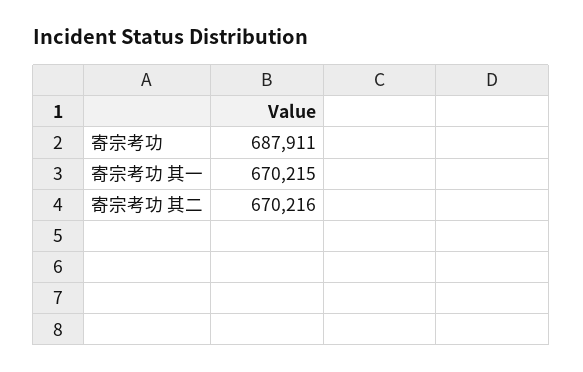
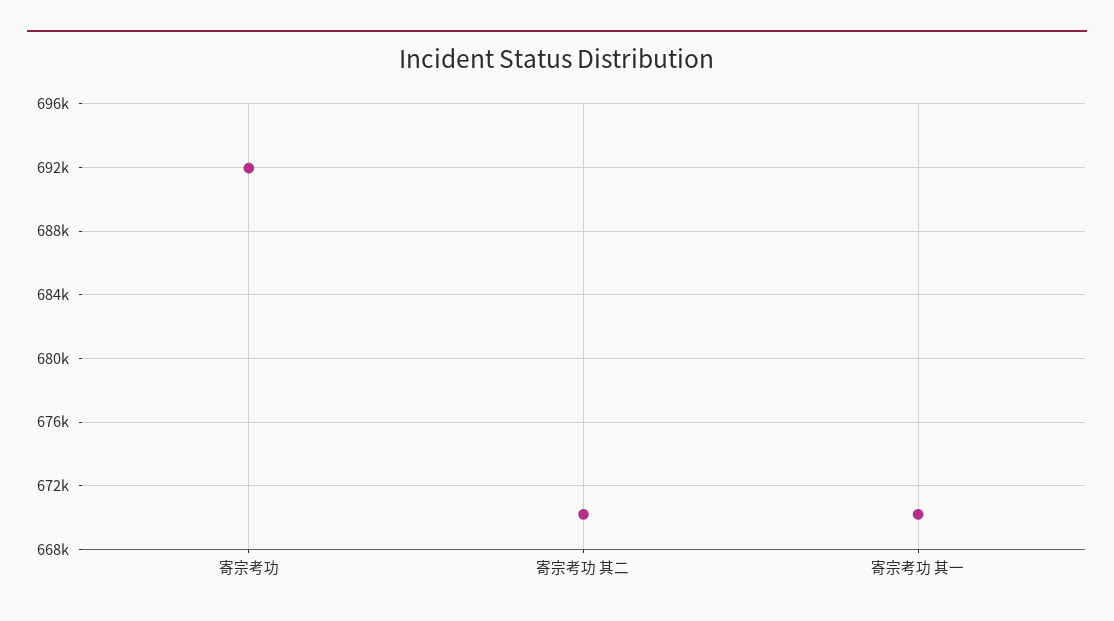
  {
-   "寄宗考功": 687911,
+   "寄宗考功": 692000,
    "寄宗考功 其一": 670215,
    "寄宗考功 其二": 670216
  }

